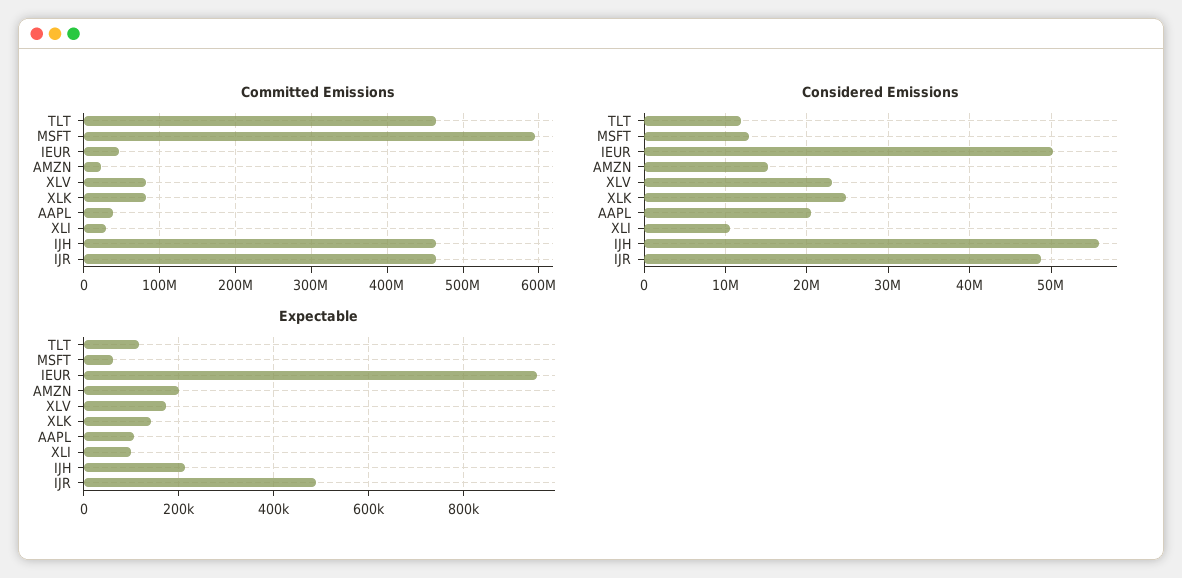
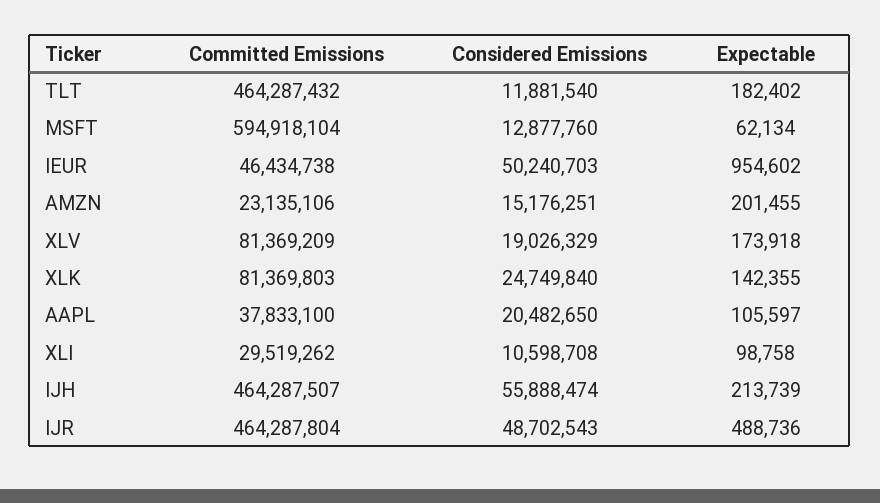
  {
    "Committed Emissions": {
      "TLT": 464287432,
      "MSFT": 594918104,
      "IEUR": 46434738,
      "AMZN": 23135106,
      "XLV": 81369209,
      "XLK": 81369803,
      "AAPL": 37833100,
      "XLI": 29519262,
      "IJH": 464287507,
      "IJR": 464287804
    },
    "Considered Emissions": {
      "TLT": 11881540,
      "MSFT": 12877760,
      "IEUR": 50240703,
      "AMZN": 15176251,
-     "XLV": 23000000,
+     "XLV": 19026329,
      "XLK": 24749840,
      "AAPL": 20482650,
      "XLI": 10598708,
      "IJH": 55888474,
      "IJR": 48702543
    },
    "Expectable": {
-     "TLT": 120000,
+     "TLT": 182402,
      "MSFT": 62134,
      "IEUR": 954602,
      "AMZN": 201455,
      "XLV": 173918,
      "XLK": 142355,
      "AAPL": 105597,
      "XLI": 98758,
      "IJH": 213739,
      "IJR": 488736
    }
  }

